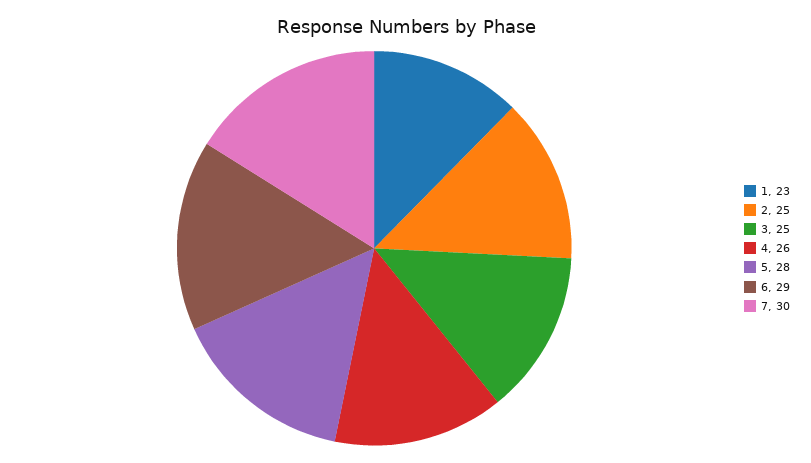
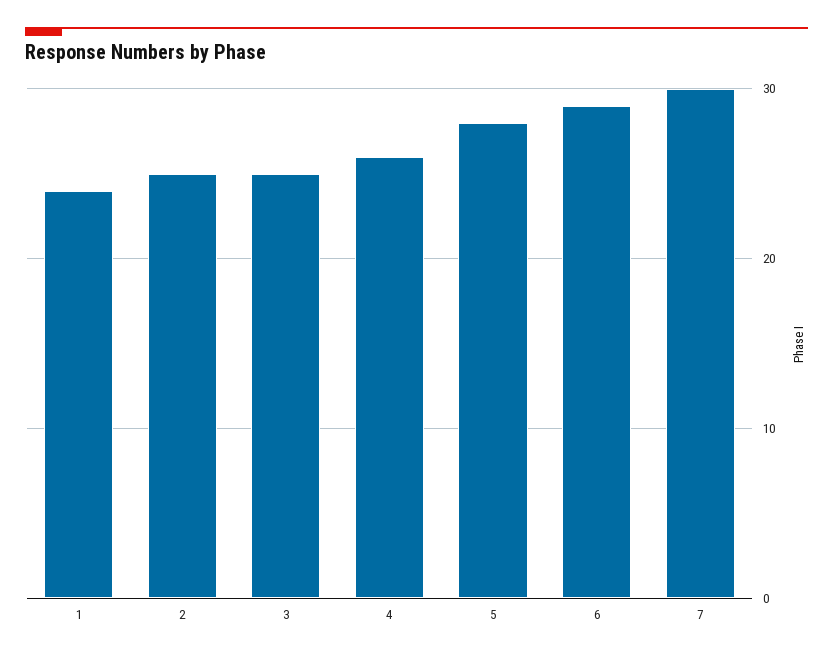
  {
-   "1": 23,
+   "1": 24,
    "2": 25,
    "3": 25,
    "4": 26,
    "5": 28,
    "6": 29,
    "7": 30
  }

